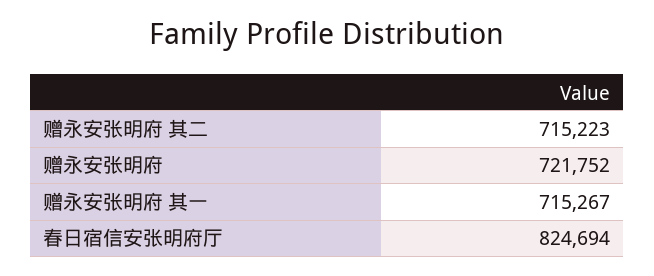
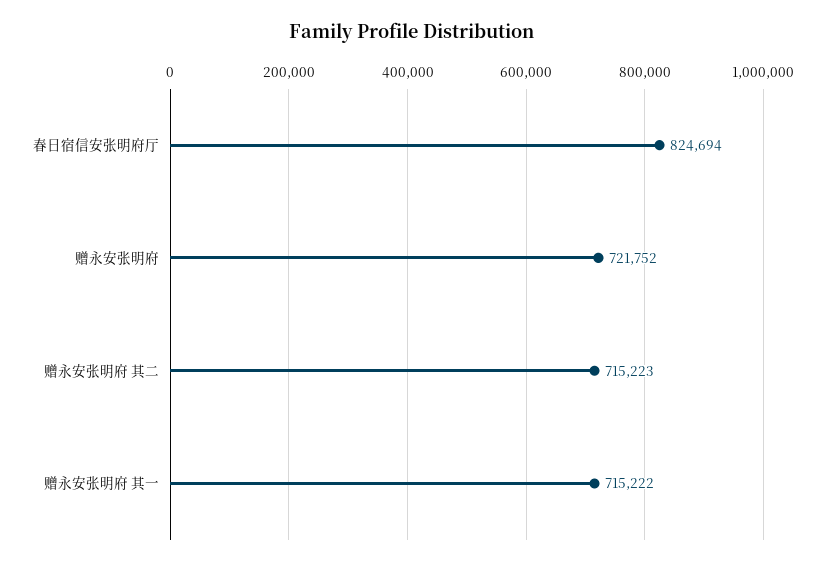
  {
    "赠永安张明府 其二": 715223,
    "赠永安张明府": 721752,
-   "赠永安张明府 其一": 715267,
+   "赠永安张明府 其一": 715222,
    "春日宿信安张明府厅": 824694
  }

